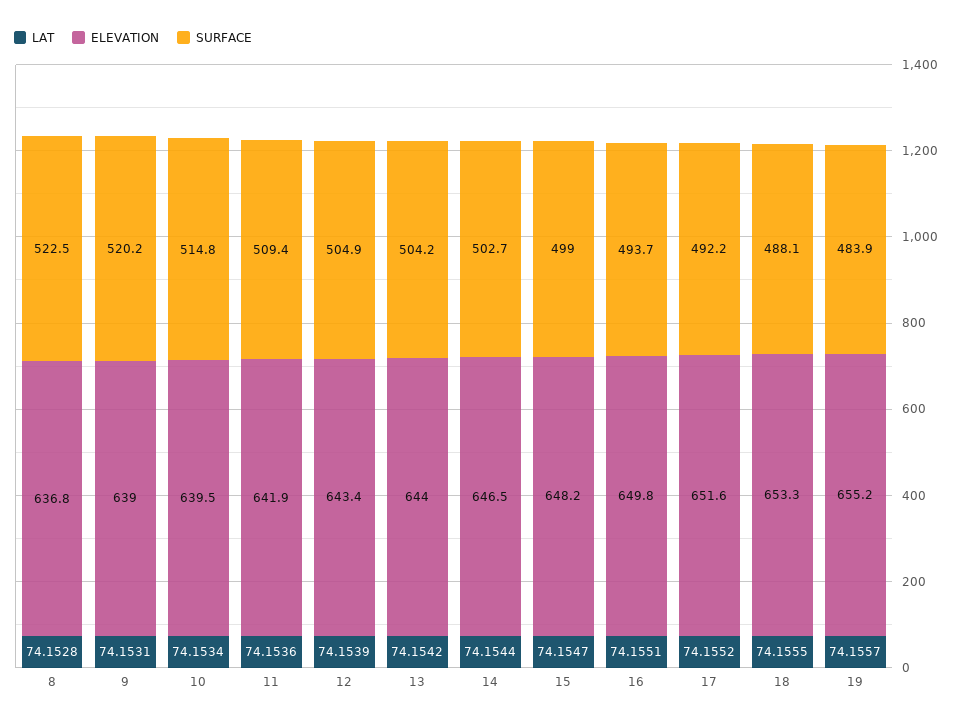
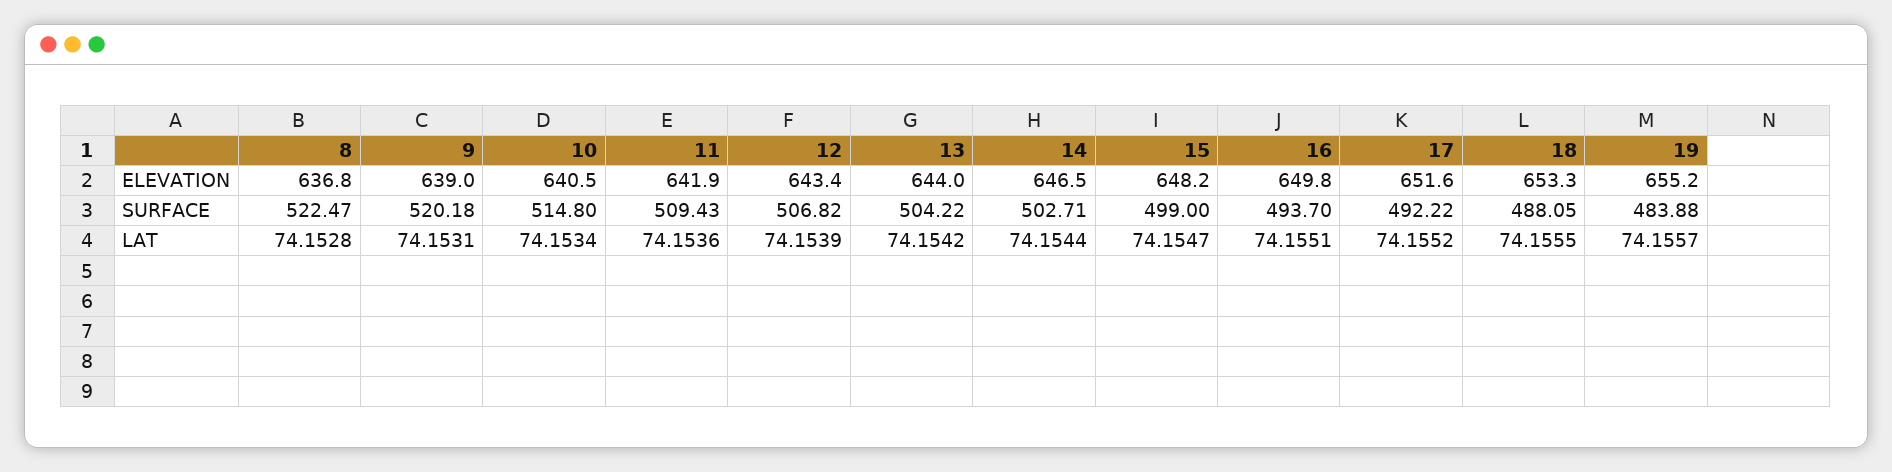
  {
    "LAT": {
      "8": 74.1528,
      "9": 74.1531,
      "10": 74.1534,
      "11": 74.1536,
      "12": 74.1539,
      "13": 74.1542,
      "14": 74.1544,
      "15": 74.1547,
      "16": 74.1551,
      "17": 74.1552,
      "18": 74.1555,
      "19": 74.1557
    },
    "ELEVATION": {
      "8": 636.8,
      "9": 639,
-     "10": 639.5,
+     "10": 640.5,
      "11": 641.9,
      "12": 643.4,
      "13": 644,
      "14": 646.5,
      "15": 648.2,
      "16": 649.8,
      "17": 651.6,
      "18": 653.3,
      "19": 655.2
    },
    "SURFACE": {
      "8": 522.47,
      "9": 520.18,
      "10": 514.8,
      "11": 509.43,
-     "12": 504.9,
+     "12": 506.82,
      "13": 504.22,
      "14": 502.71,
      "15": 499,
      "16": 493.7,
      "17": 492.22,
      "18": 488.05,
      "19": 483.88
    }
  }

